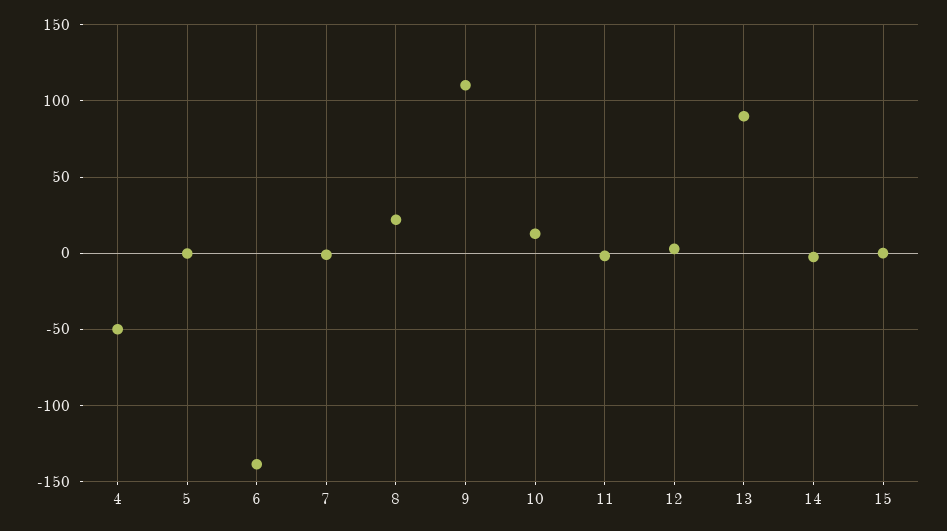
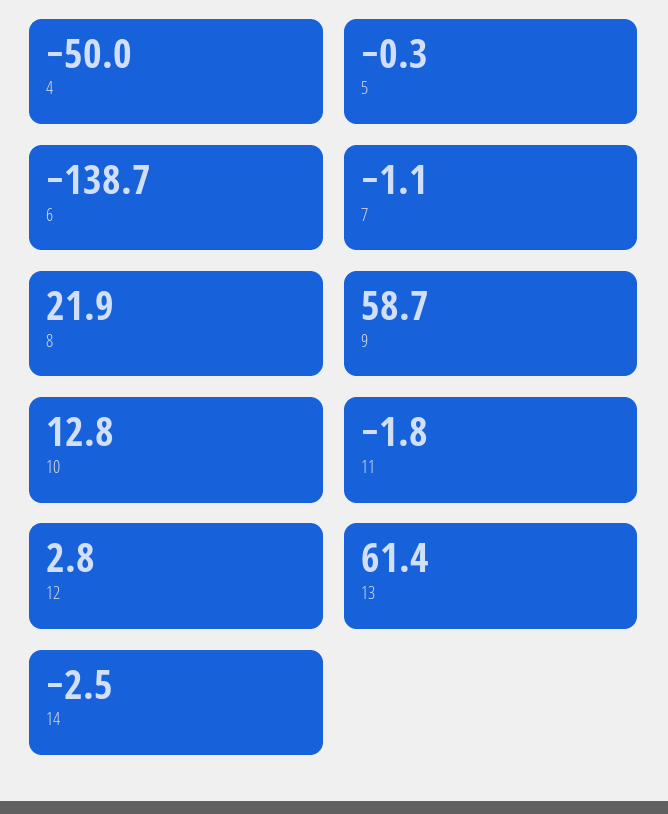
  {
    "4": -50,
    "5": -0.3,
    "6": -138.7,
    "7": -1.1,
    "8": 21.9,
-   "9": 110,
+   "9": 58.7,
    "10": 12.8,
    "11": -1.8,
    "12": 2.8,
-   "13": 90,
+   "13": 61.4,
-   "14": -2.5,
+   "14": -2.5
-   "15": 0
  }

